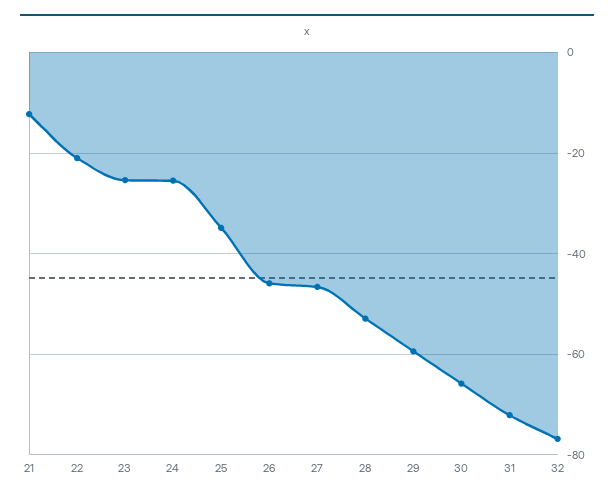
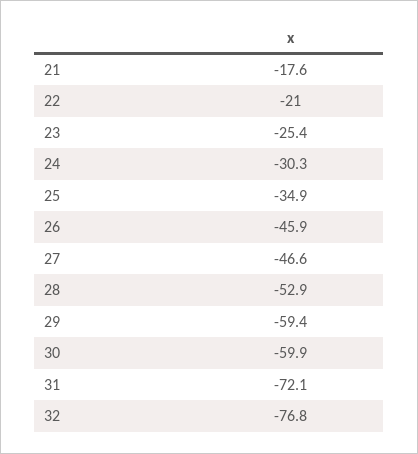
  {
-   "21": -12,
+   "21": -17.6,
    "22": -21,
    "23": -25.4,
-   "24": -26,
+   "24": -30.3,
    "25": -34.9,
    "26": -45.9,
    "27": -46.6,
    "28": -52.9,
    "29": -59.4,
-   "30": -66,
+   "30": -59.9,
    "31": -72.1,
    "32": -76.8
  }

